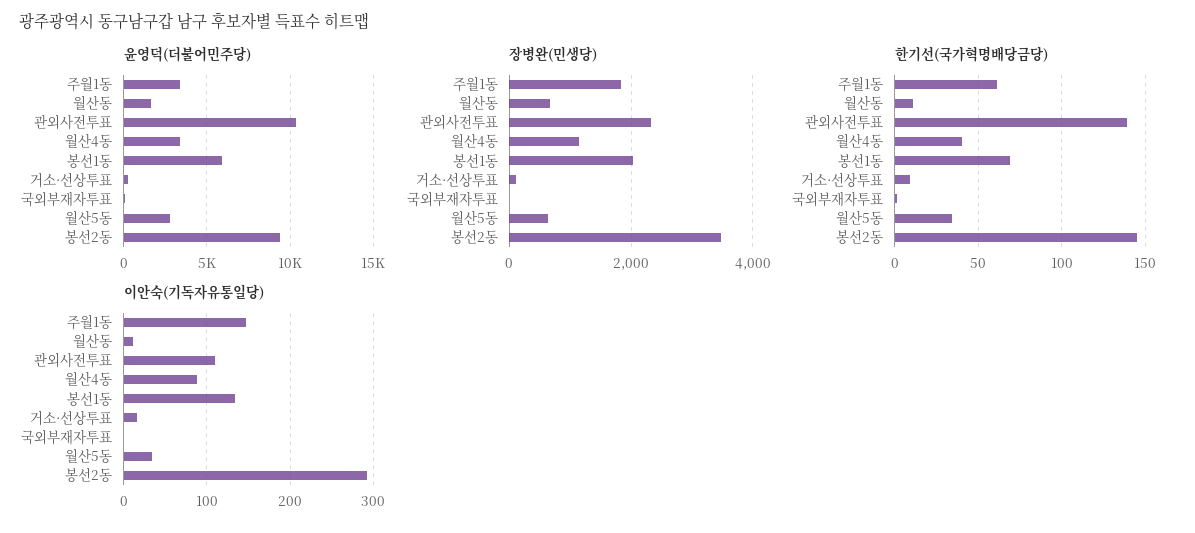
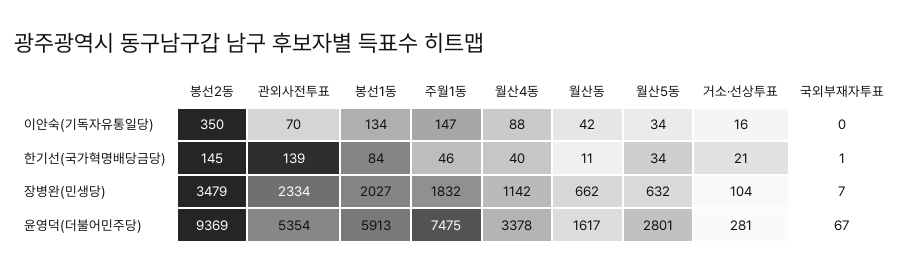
  {
    "윤영덕(더불어민주당)": {
-     "주월1동": 3500,
+     "주월1동": 7475,
      "월산동": 1617,
-     "관외사전투표": 10500,
+     "관외사전투표": 5354,
      "월산4동": 3378,
      "봉선1동": 5913,
      "거소·선상투표": 281,
      "국외부재자투표": 67,
      "월산5동": 2801,
      "봉선2동": 9369
    },
    "장병완(민생당)": {
      "주월1동": 1832,
      "월산동": 662,
      "관외사전투표": 2334,
      "월산4동": 1142,
      "봉선1동": 2027,
      "거소·선상투표": 104,
      "국외부재자투표": 7,
      "월산5동": 632,
      "봉선2동": 3479
    },
    "한기선(국가혁명배당금당)": {
-     "주월1동": 60,
+     "주월1동": 46,
      "월산동": 11,
      "관외사전투표": 139,
      "월산4동": 40,
-     "봉선1동": 70,
+     "봉선1동": 84,
-     "거소·선상투표": 10,
+     "거소·선상투표": 21,
      "국외부재자투표": 1,
      "월산5동": 34,
      "봉선2동": 145
    },
    "이안숙(기독자유통일당)": {
      "주월1동": 147,
-     "월산동": 10,
+     "월산동": 42,
-     "관외사전투표": 110,
+     "관외사전투표": 70,
      "월산4동": 88,
      "봉선1동": 134,
      "거소·선상투표": 16,
      "국외부재자투표": 0,
      "월산5동": 34,
-     "봉선2동": 290
+     "봉선2동": 350
    }
  }

